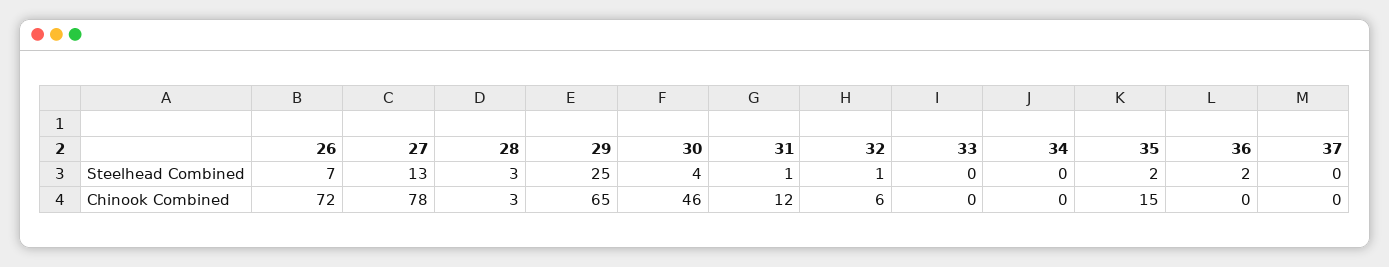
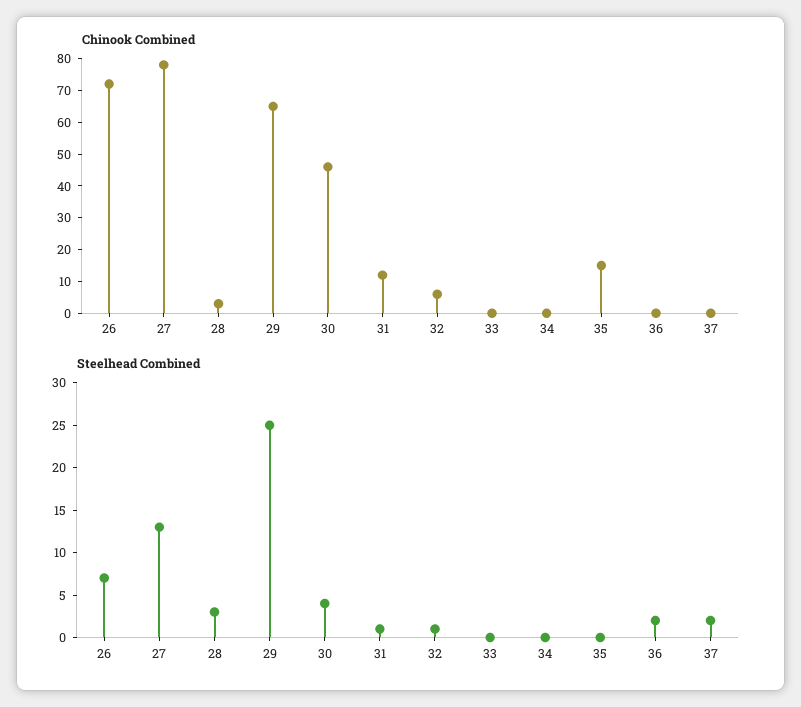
  {
    "Steelhead Combined": {
      "26": 7,
      "27": 13,
      "28": 3,
      "29": 25,
      "30": 4,
      "31": 1,
      "32": 1,
      "33": 0,
      "34": 0,
-     "35": 2,
+     "35": 0,
      "36": 2,
-     "37": 0
+     "37": 2
    },
    "Chinook Combined": {
      "26": 72,
      "27": 78,
      "28": 3,
      "29": 65,
      "30": 46,
      "31": 12,
      "32": 6,
      "33": 0,
      "34": 0,
      "35": 15,
      "36": 0,
      "37": 0
    }
  }

